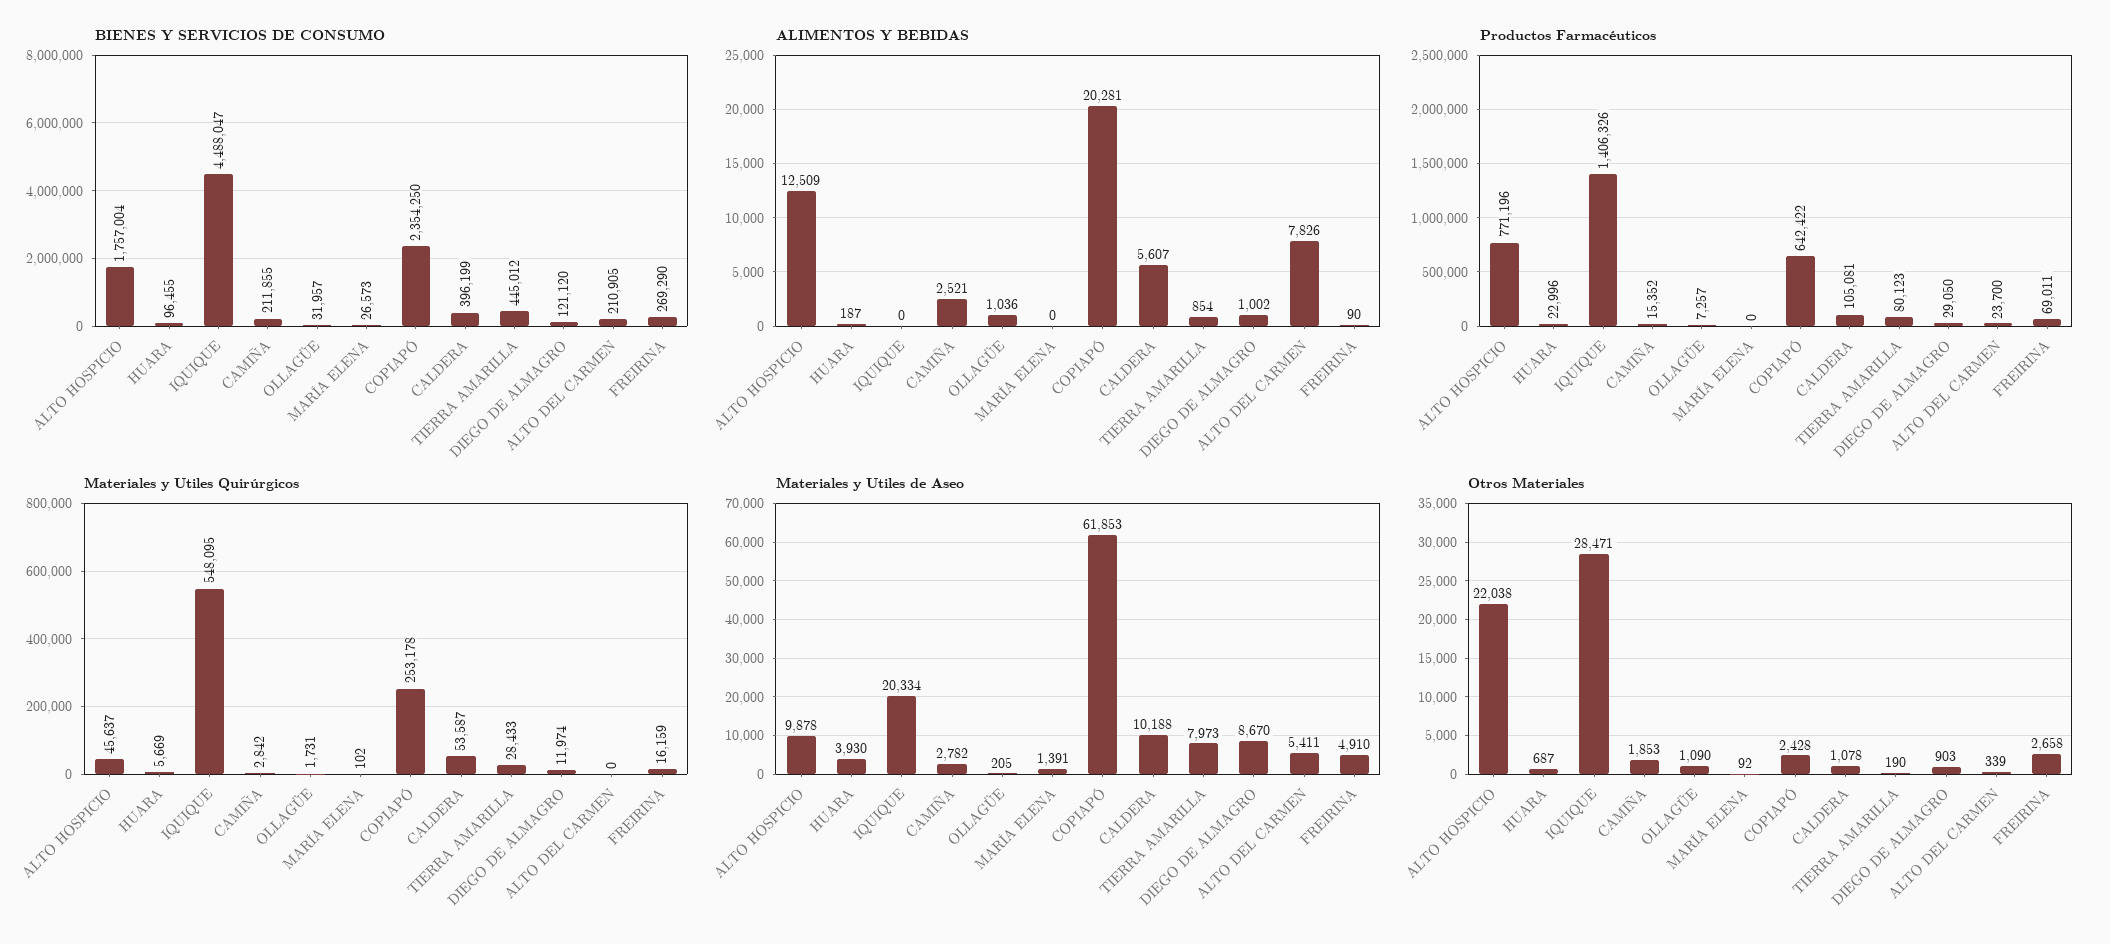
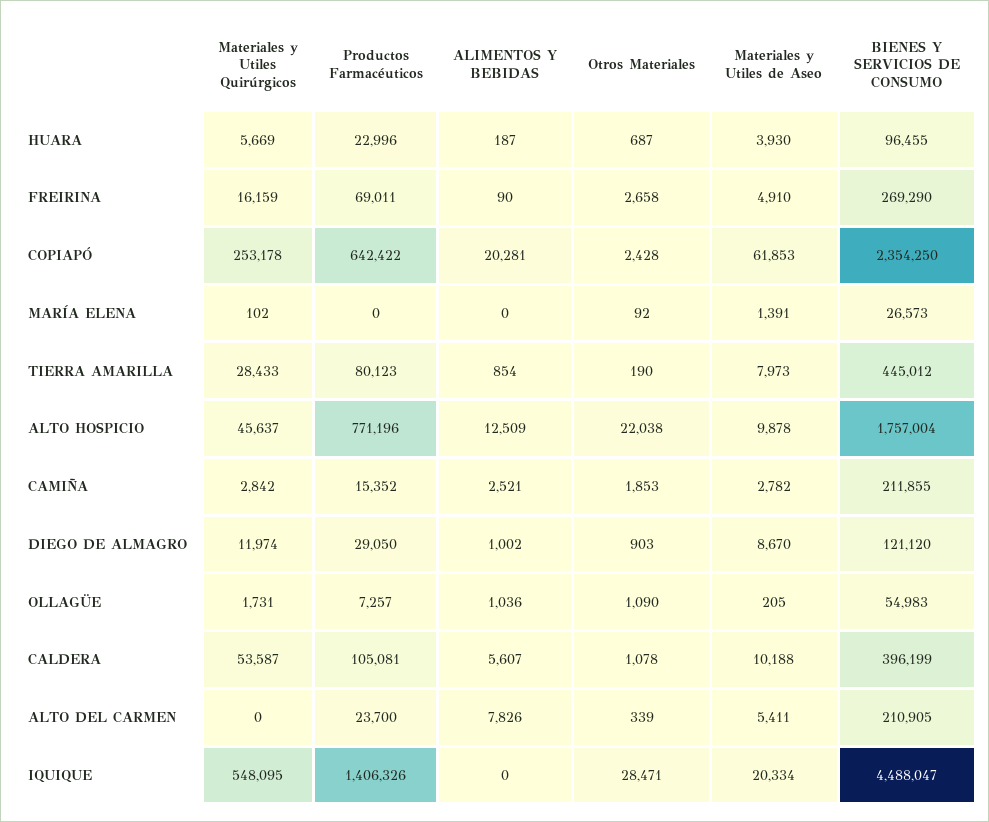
  {
    "BIENES Y SERVICIOS DE CONSUMO": {
      "ALTO HOSPICIO": 1757004,
      "HUARA": 96455,
      "IQUIQUE": 4488047,
      "CAMIÑA": 211855,
-     "OLLAGÜE": 31957,
+     "OLLAGÜE": 54983,
      "MARÍA ELENA": 26573,
      "COPIAPÓ": 2354250,
      "CALDERA": 396199,
      "TIERRA AMARILLA": 445012,
      "DIEGO DE ALMAGRO": 121120,
      "ALTO DEL CARMEN": 210905,
      "FREIRINA": 269290
    },
    "ALIMENTOS Y BEBIDAS": {
      "ALTO HOSPICIO": 12509,
      "HUARA": 187,
      "IQUIQUE": 0,
      "CAMIÑA": 2521,
      "OLLAGÜE": 1036,
      "MARÍA ELENA": 0,
      "COPIAPÓ": 20281,
      "CALDERA": 5607,
      "TIERRA AMARILLA": 854,
      "DIEGO DE ALMAGRO": 1002,
      "ALTO DEL CARMEN": 7826,
      "FREIRINA": 90
    },
    "Productos Farmacéuticos": {
      "ALTO HOSPICIO": 771196,
      "HUARA": 22996,
      "IQUIQUE": 1406326,
      "CAMIÑA": 15352,
      "OLLAGÜE": 7257,
      "MARÍA ELENA": 0,
      "COPIAPÓ": 642422,
      "CALDERA": 105081,
      "TIERRA AMARILLA": 80123,
      "DIEGO DE ALMAGRO": 29050,
      "ALTO DEL CARMEN": 23700,
      "FREIRINA": 69011
    },
    "Materiales y Utiles Quirúrgicos": {
      "ALTO HOSPICIO": 45637,
      "HUARA": 5669,
      "IQUIQUE": 548095,
      "CAMIÑA": 2842,
      "OLLAGÜE": 1731,
      "MARÍA ELENA": 102,
      "COPIAPÓ": 253178,
      "CALDERA": 53587,
      "TIERRA AMARILLA": 28433,
      "DIEGO DE ALMAGRO": 11974,
      "ALTO DEL CARMEN": 0,
      "FREIRINA": 16159
    },
    "Materiales y Utiles de Aseo": {
      "ALTO HOSPICIO": 9878,
      "HUARA": 3930,
      "IQUIQUE": 20334,
      "CAMIÑA": 2782,
      "OLLAGÜE": 205,
      "MARÍA ELENA": 1391,
      "COPIAPÓ": 61853,
      "CALDERA": 10188,
      "TIERRA AMARILLA": 7973,
      "DIEGO DE ALMAGRO": 8670,
      "ALTO DEL CARMEN": 5411,
      "FREIRINA": 4910
    },
    "Otros Materiales": {
      "ALTO HOSPICIO": 22038,
      "HUARA": 687,
      "IQUIQUE": 28471,
      "CAMIÑA": 1853,
      "OLLAGÜE": 1090,
      "MARÍA ELENA": 92,
      "COPIAPÓ": 2428,
      "CALDERA": 1078,
      "TIERRA AMARILLA": 190,
      "DIEGO DE ALMAGRO": 903,
      "ALTO DEL CARMEN": 339,
      "FREIRINA": 2658
    }
  }

